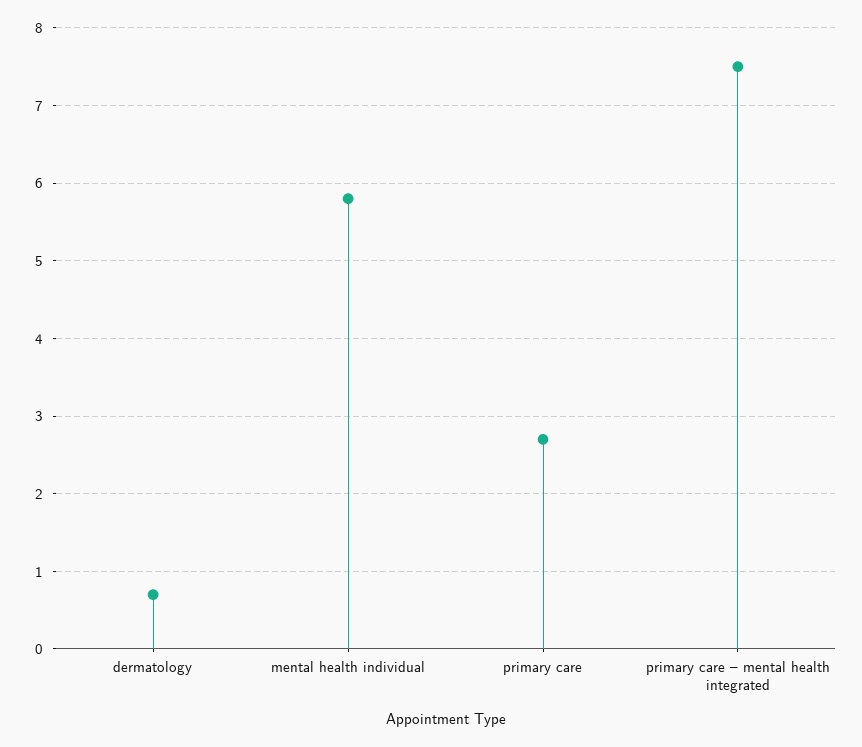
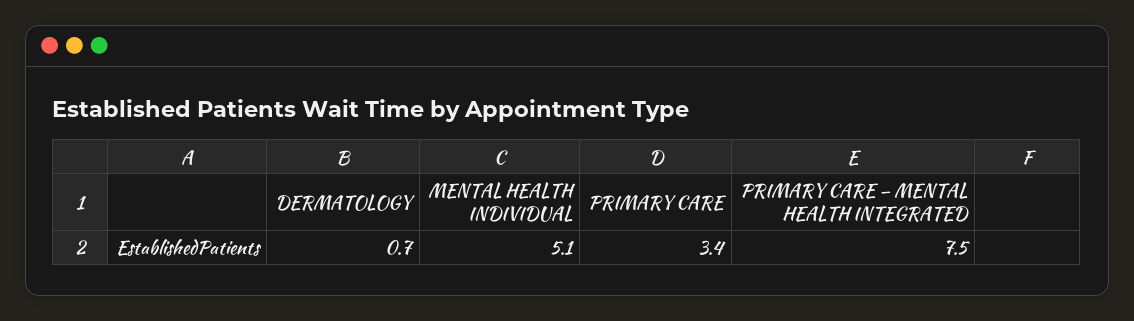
  {
    "dermatology": 0.7,
-   "mental health individual": 5.8,
+   "mental health individual": 5.1,
-   "primary care": 2.7,
+   "primary care": 3.4,
    "primary care – mental health integrated": 7.5
  }

